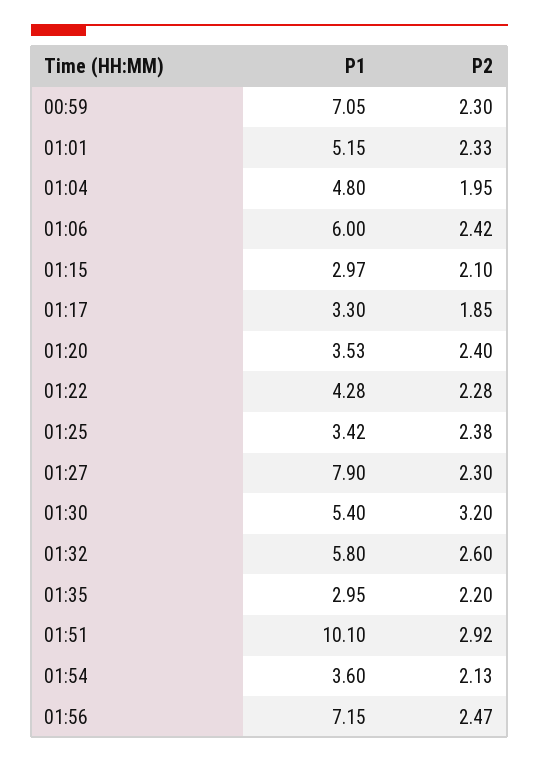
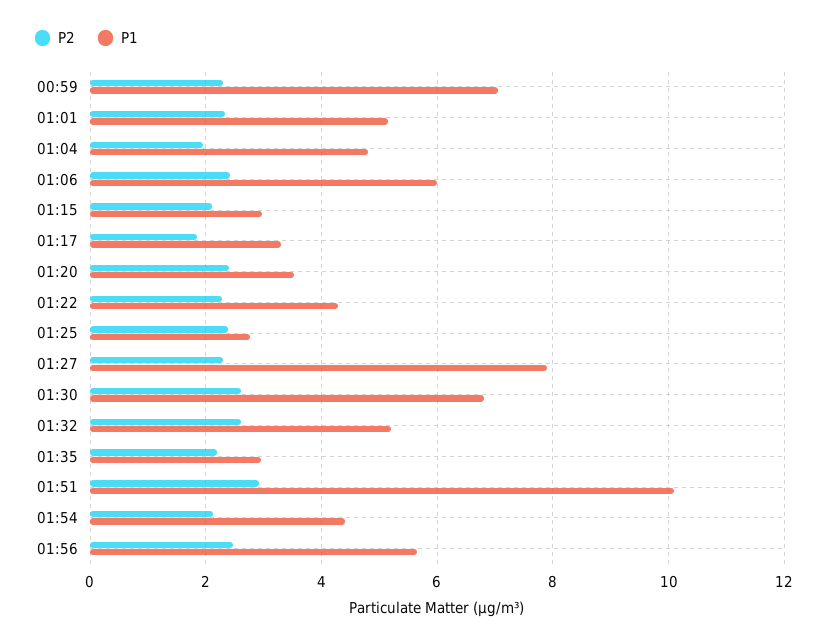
  {
    "P1": {
      "00:59": 7.05,
      "01:01": 5.15,
      "01:04": 4.8,
      "01:06": 6,
      "01:15": 2.97,
      "01:17": 3.3,
      "01:20": 3.53,
      "01:22": 4.28,
-     "01:25": 3.42,
+     "01:25": 2.8,
      "01:27": 7.9,
-     "01:30": 5.4,
+     "01:30": 6.8,
-     "01:32": 5.8,
+     "01:32": 5.2,
      "01:35": 2.95,
      "01:51": 10.1,
-     "01:54": 3.6,
+     "01:54": 4.4,
-     "01:56": 7.15
+     "01:56": 5.6
    },
    "P2": {
      "00:59": 2.3,
      "01:01": 2.33,
      "01:04": 1.95,
      "01:06": 2.42,
      "01:15": 2.1,
      "01:17": 1.85,
      "01:20": 2.4,
      "01:22": 2.28,
      "01:25": 2.38,
      "01:27": 2.3,
-     "01:30": 3.2,
+     "01:30": 2.6,
      "01:32": 2.6,
      "01:35": 2.2,
      "01:51": 2.92,
      "01:54": 2.13,
      "01:56": 2.47
    }
  }

